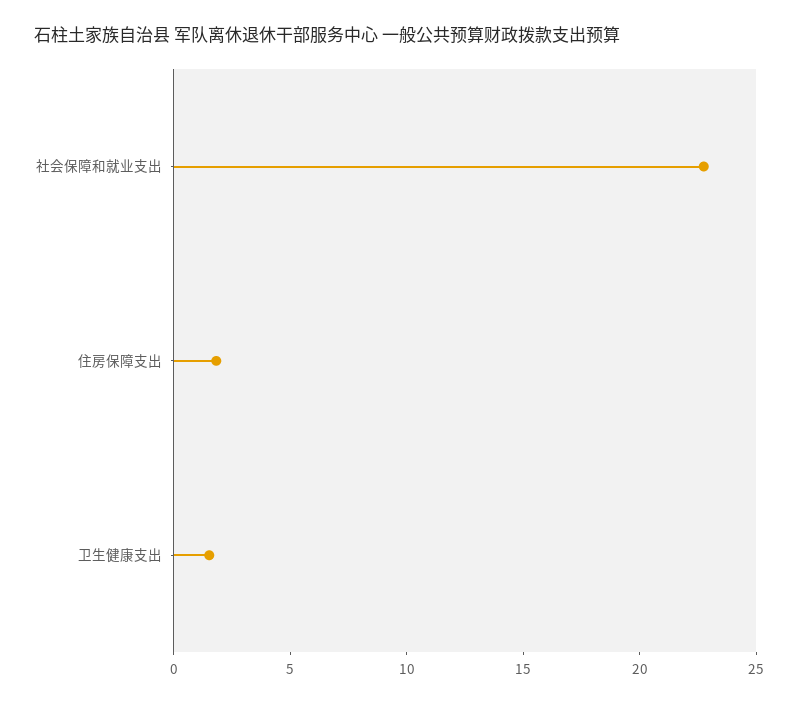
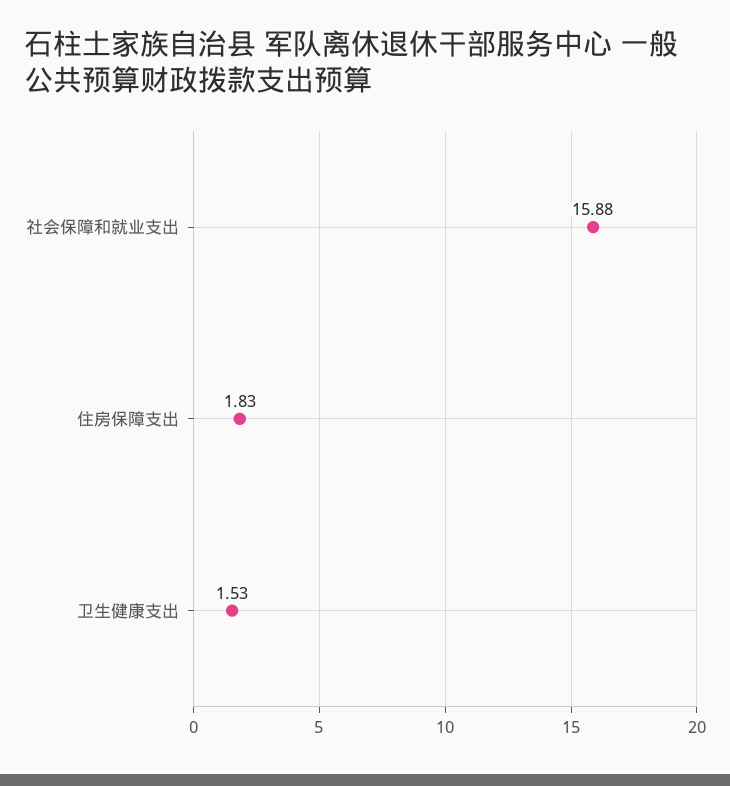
  {
-   "社会保障和就业支出": 23,
+   "社会保障和就业支出": 15.88,
    "住房保障支出": 1.83,
    "卫生健康支出": 1.53
  }

